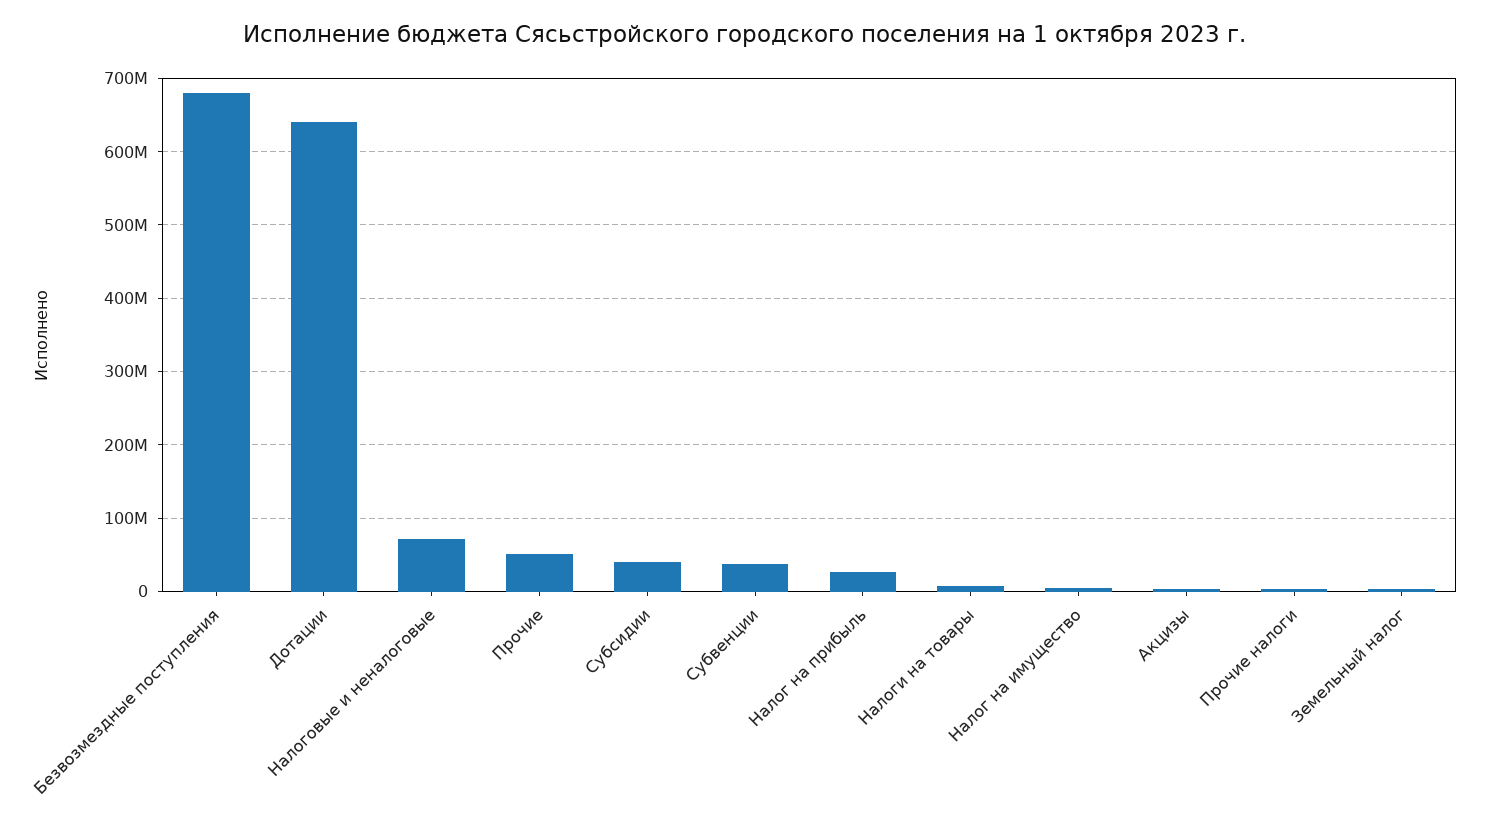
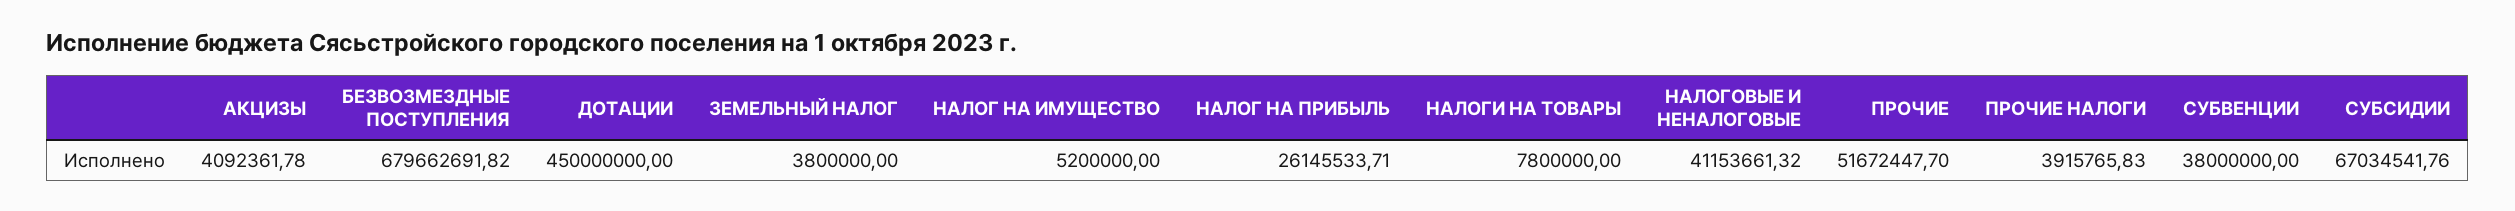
  {
    "Безвозмездные поступления": 679662691.82,
-   "Дотации": 640000000,
+   "Дотации": 450000000,
-   "Налоговые и неналоговые": 70000000,
+   "Налоговые и неналоговые": 41153661.32,
    "Прочие": 51672447.7,
-   "Субсидии": 40000000,
+   "Субсидии": 67034541.76,
    "Субвенции": 38000000,
    "Налог на прибыль": 26145533.71,
    "Налоги на товары": 7800000,
    "Налог на имущество": 5200000,
    "Акцизы": 4092361.78,
    "Прочие налоги": 3915765.83,
    "Земельный налог": 3800000
  }

